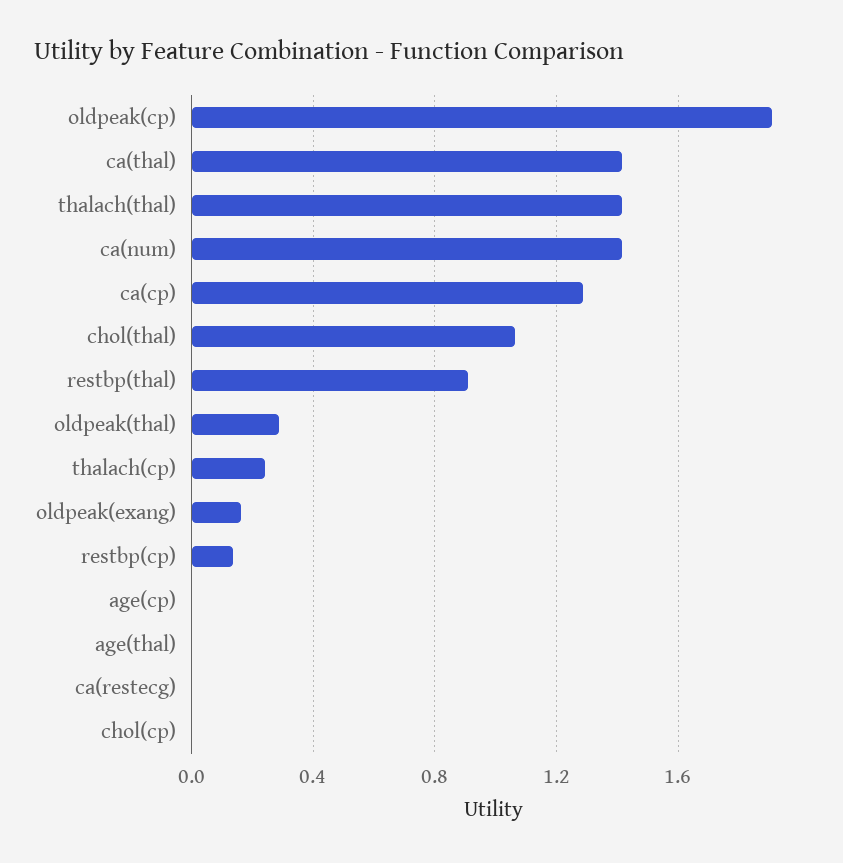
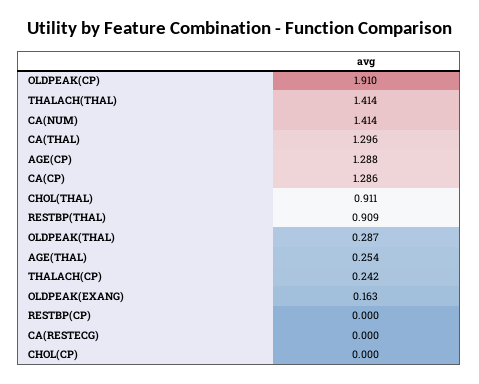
  {
    "oldpeak(cp)": 1.91,
-   "ca(thal)": 1.4,
+   "ca(thal)": 1.296,
    "thalach(thal)": 1.414,
    "ca(num)": 1.414,
    "ca(cp)": 1.286,
-   "chol(thal)": 1.05,
+   "chol(thal)": 0.911,
    "restbp(thal)": 0.909,
    "oldpeak(thal)": 0.287,
    "thalach(cp)": 0.242,
    "oldpeak(exang)": 0.163,
-   "restbp(cp)": 0.15,
+   "restbp(cp)": 0,
-   "age(cp)": 0,
+   "age(cp)": 1.288,
-   "age(thal)": 0,
+   "age(thal)": 0.254,
    "ca(restecg)": 0,
    "chol(cp)": 0
  }

